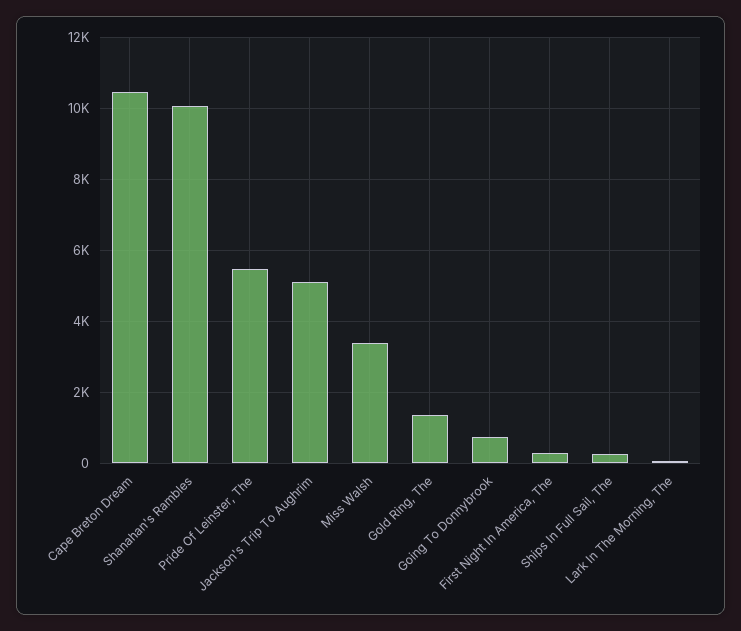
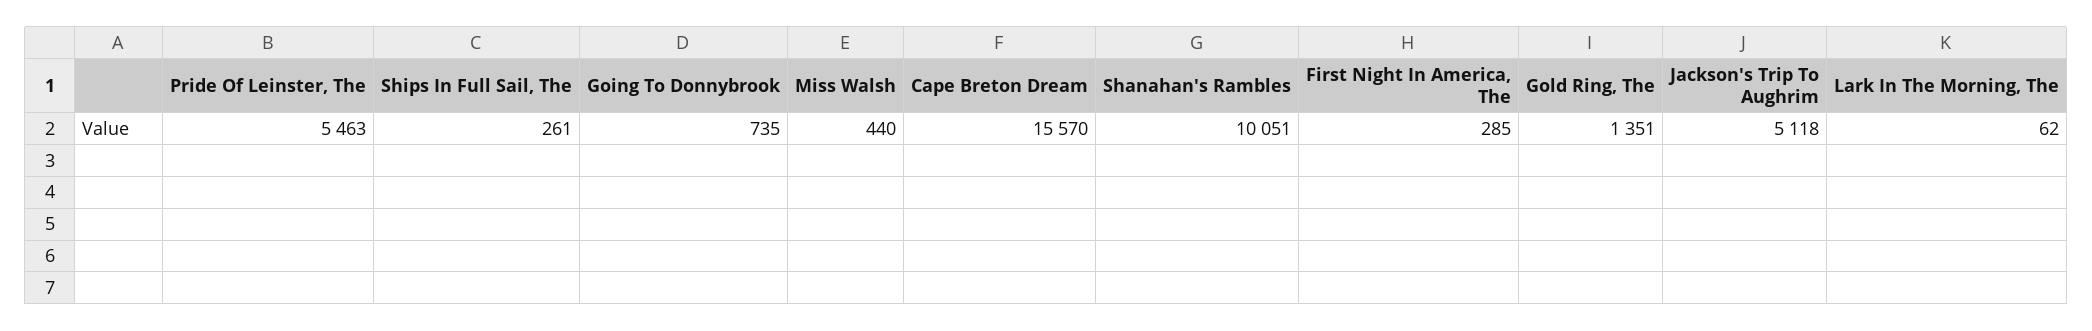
  {
-   "Cape Breton Dream": 10400,
+   "Cape Breton Dream": 15570,
    "Shanahan's Rambles": 10051,
    "Pride Of Leinster, The": 5463,
    "Jackson's Trip To Aughrim": 5118,
-   "Miss Walsh": 3400,
+   "Miss Walsh": 440,
    "Gold Ring, The": 1351,
    "Going To Donnybrook": 735,
    "First Night In America, The": 285,
    "Ships In Full Sail, The": 261,
    "Lark In The Morning, The": 62
  }

